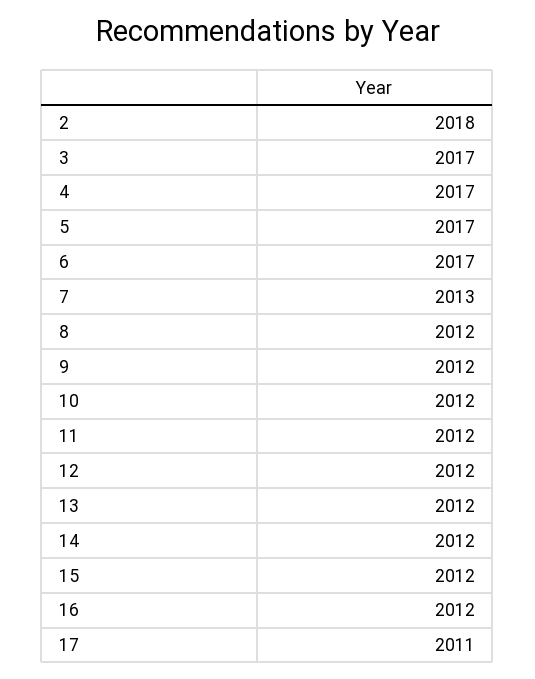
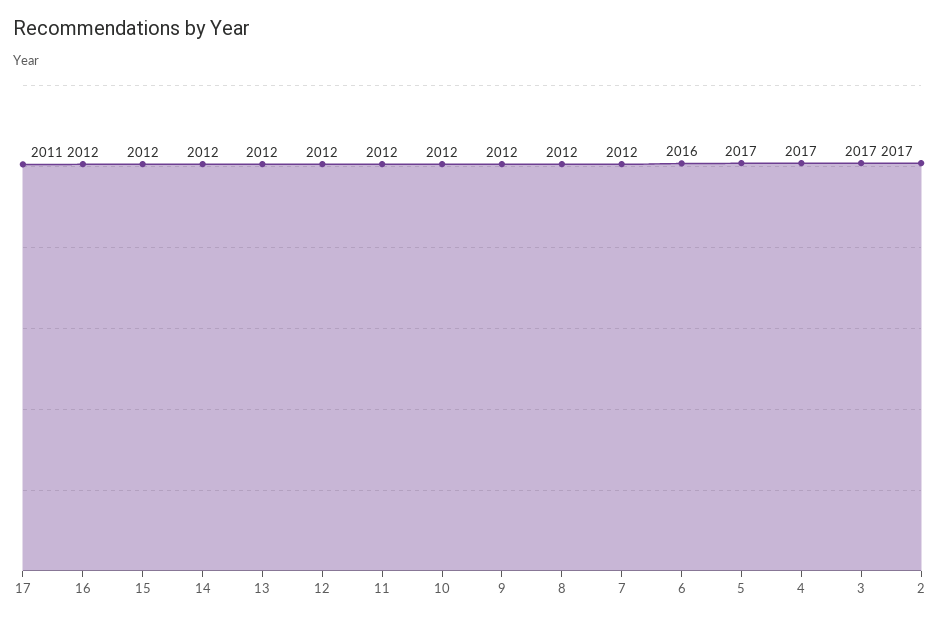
  {
-   "2": 2018,
+   "2": 2017,
    "3": 2017,
    "4": 2017,
    "5": 2017,
-   "6": 2017,
+   "6": 2016,
-   "7": 2013,
+   "7": 2012,
    "8": 2012,
    "9": 2012,
    "10": 2012,
    "11": 2012,
    "12": 2012,
    "13": 2012,
    "14": 2012,
    "15": 2012,
    "16": 2012,
    "17": 2011
  }

